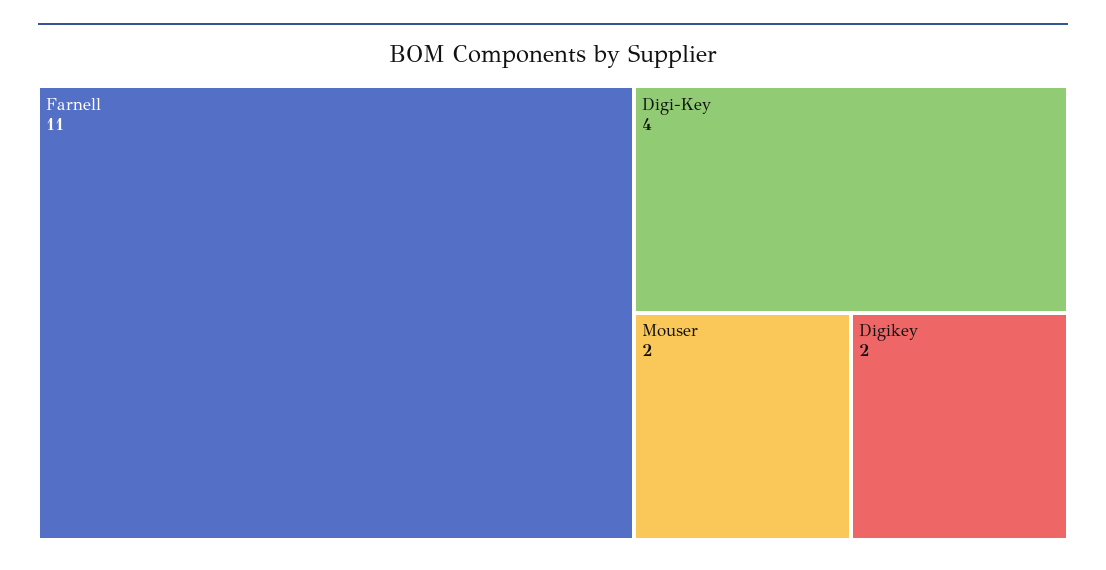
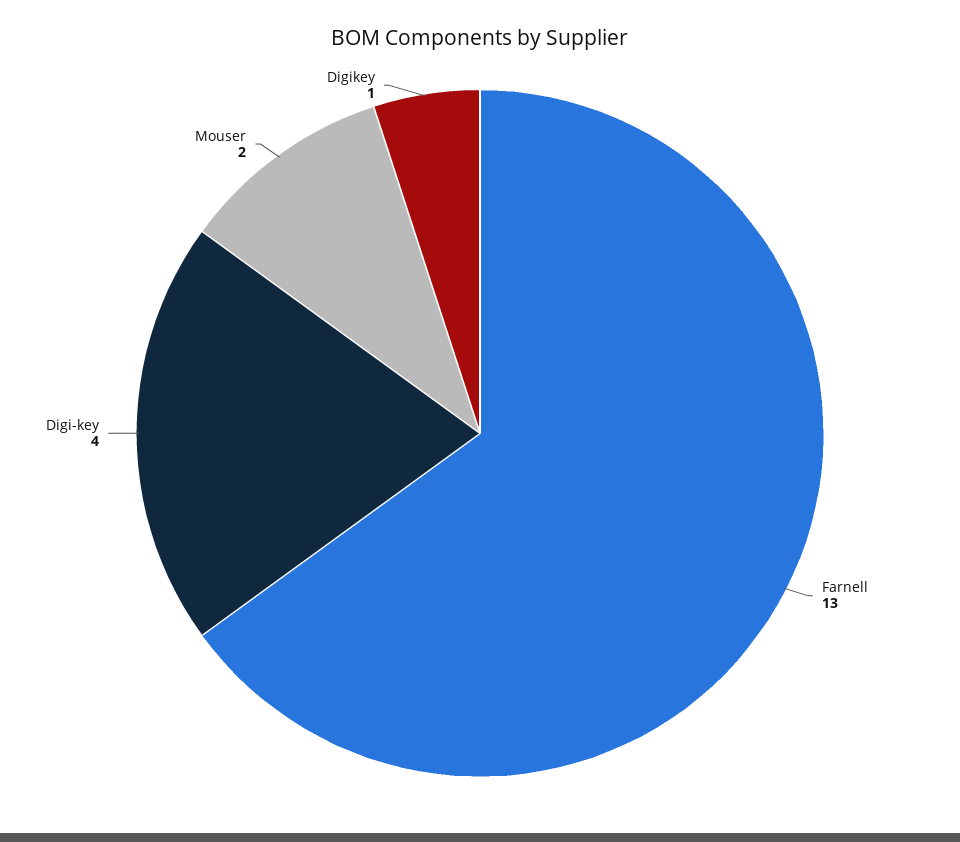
  {
-   "Farnell": 11,
+   "Farnell": 13,
    "Digi-Key": 4,
    "Mouser": 2,
-   "Digikey": 2
+   "Digikey": 1
  }

